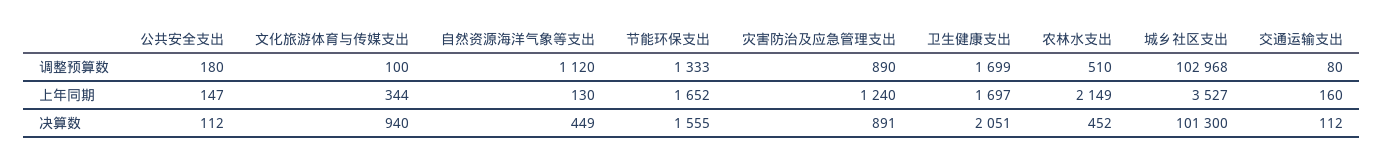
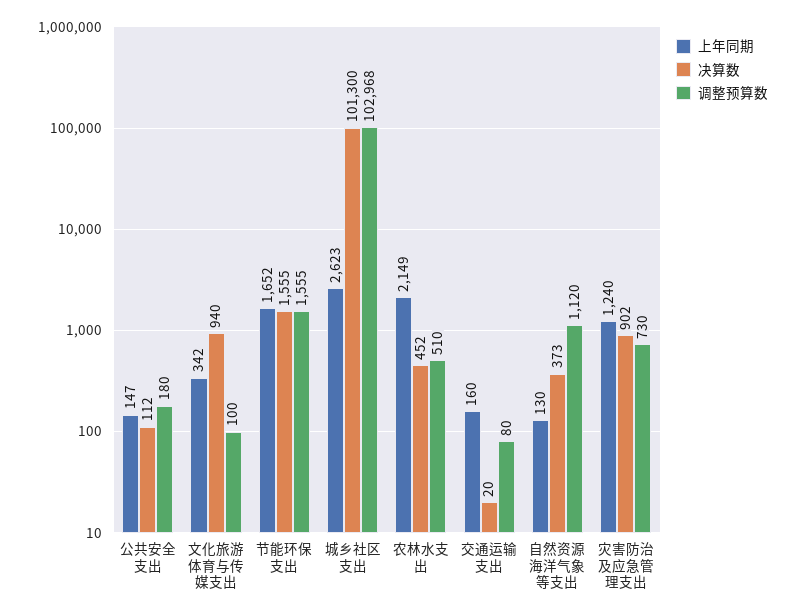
  {
    "调整预算数": {
      "公共安全支出": 180,
      "文化旅游体育与传媒支出": 100,
      "自然资源海洋气象等支出": 1120,
-     "节能环保支出": 1333,
+     "节能环保支出": 1555,
-     "灾害防治及应急管理支出": 890,
+     "灾害防治及应急管理支出": 730,
-     "卫生健康支出": 1699,
      "农林水支出": 510,
      "城乡社区支出": 102968,
      "交通运输支出": 80
    },
    "上年同期": {
      "公共安全支出": 147,
-     "文化旅游体育与传媒支出": 344,
+     "文化旅游体育与传媒支出": 342,
      "自然资源海洋气象等支出": 130,
      "节能环保支出": 1652,
      "灾害防治及应急管理支出": 1240,
-     "卫生健康支出": 1697,
      "农林水支出": 2149,
-     "城乡社区支出": 3527,
+     "城乡社区支出": 2623,
      "交通运输支出": 160
    },
    "决算数": {
      "公共安全支出": 112,
      "文化旅游体育与传媒支出": 940,
-     "自然资源海洋气象等支出": 449,
+     "自然资源海洋气象等支出": 373,
      "节能环保支出": 1555,
-     "灾害防治及应急管理支出": 891,
+     "灾害防治及应急管理支出": 902,
-     "卫生健康支出": 2051,
      "农林水支出": 452,
      "城乡社区支出": 101300,
-     "交通运输支出": 112
+     "交通运输支出": 20
    }
  }

